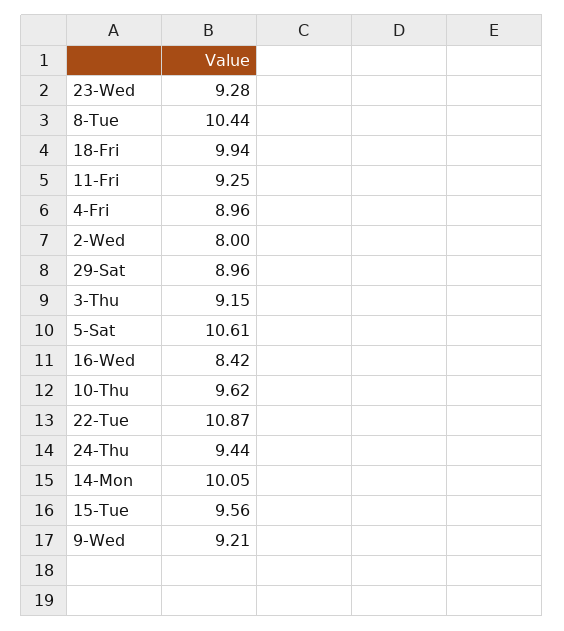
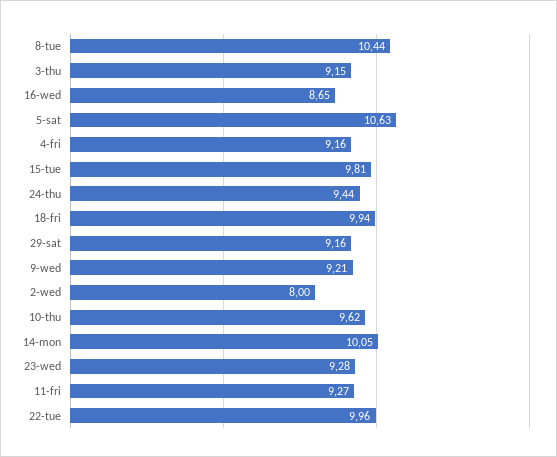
  {
    "23-Wed": 9.28,
    "8-Tue": 10.44,
    "18-Fri": 9.94,
-   "11-Fri": 9.25,
+   "11-Fri": 9.27,
-   "4-Fri": 8.96,
+   "4-Fri": 9.16,
    "2-Wed": 8,
-   "29-Sat": 8.96,
+   "29-Sat": 9.16,
    "3-Thu": 9.15,
-   "5-Sat": 10.61,
+   "5-Sat": 10.63,
-   "16-Wed": 8.42,
+   "16-Wed": 8.65,
    "10-Thu": 9.62,
-   "22-Tue": 10.87,
+   "22-Tue": 9.96,
    "24-Thu": 9.44,
    "14-Mon": 10.05,
-   "15-Tue": 9.56,
+   "15-Tue": 9.81,
    "9-Wed": 9.21
  }

